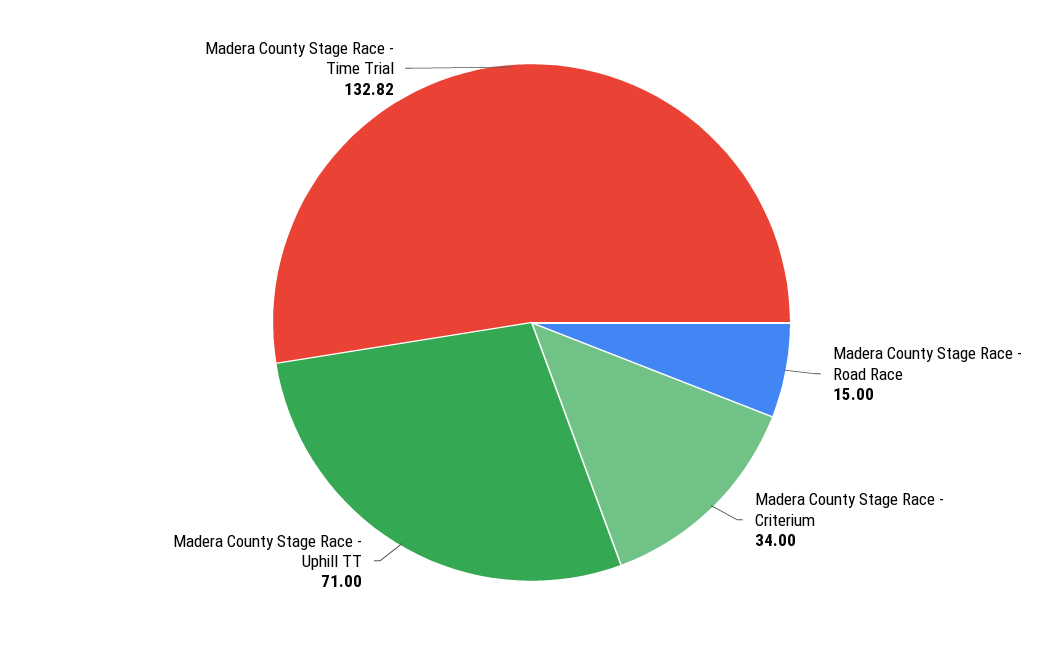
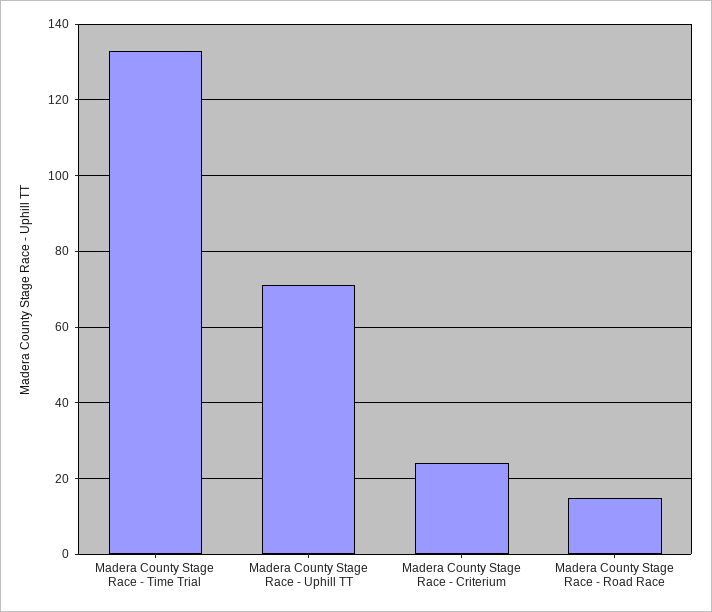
  {
    "Madera County Stage Race - Road Race": 15,
-   "Madera County Stage Race - Criterium": 34,
+   "Madera County Stage Race - Criterium": 24,
    "Madera County Stage Race - Uphill TT": 71,
    "Madera County Stage Race - Time Trial": 132.82
  }

